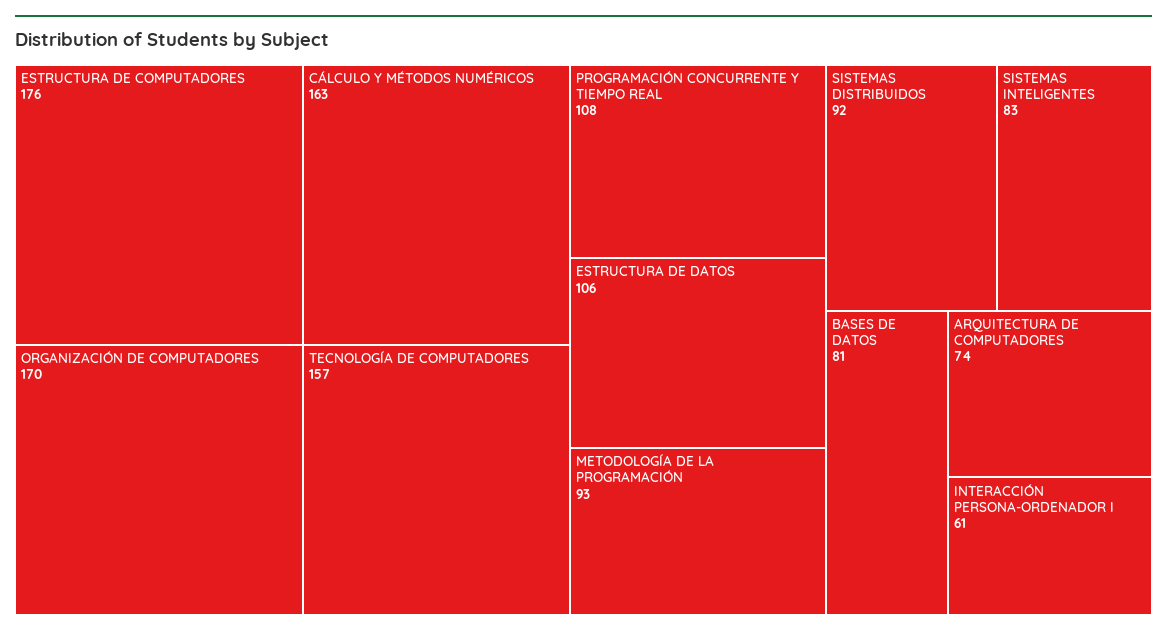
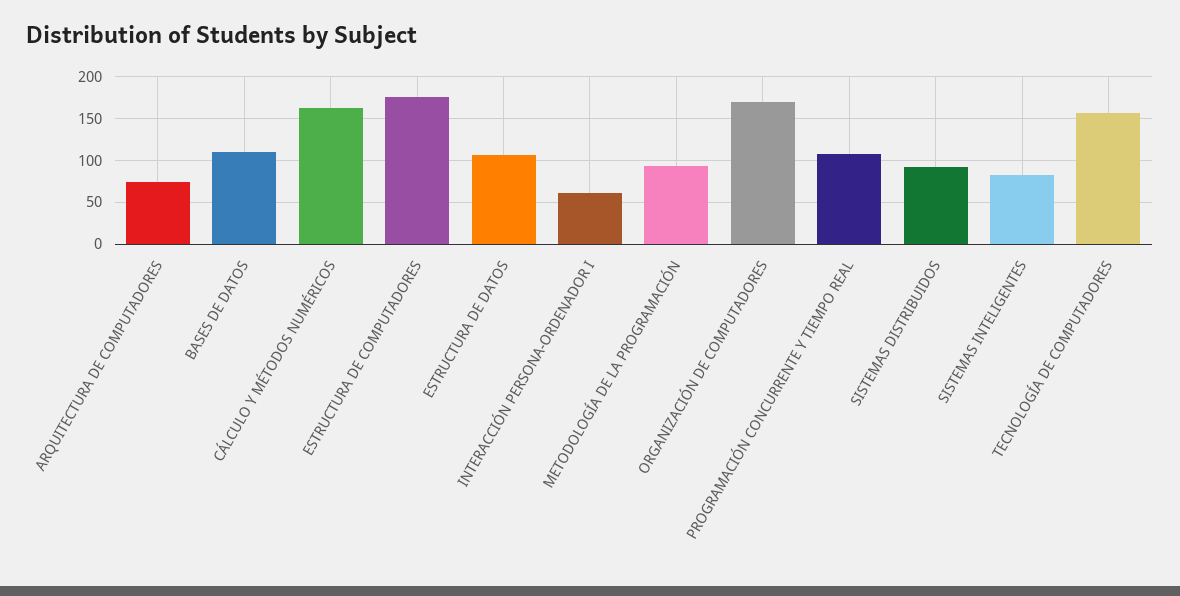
  {
    "ESTRUCTURA DE COMPUTADORES": 176,
    "ORGANIZACIÓN DE COMPUTADORES": 170,
    "CÁLCULO Y MÉTODOS NUMÉRICOS": 163,
    "TECNOLOGÍA DE COMPUTADORES": 157,
    "PROGRAMACIÓN CONCURRENTE Y TIEMPO REAL": 108,
    "ESTRUCTURA DE DATOS": 106,
    "METODOLOGÍA DE LA PROGRAMACIÓN": 93,
    "SISTEMAS DISTRIBUIDOS": 92,
    "SISTEMAS INTELIGENTES": 83,
-   "BASES DE DATOS": 81,
+   "BASES DE DATOS": 110,
    "ARQUITECTURA DE COMPUTADORES": 74,
    "INTERACCIÓN PERSONA-ORDENADOR I": 61
  }

